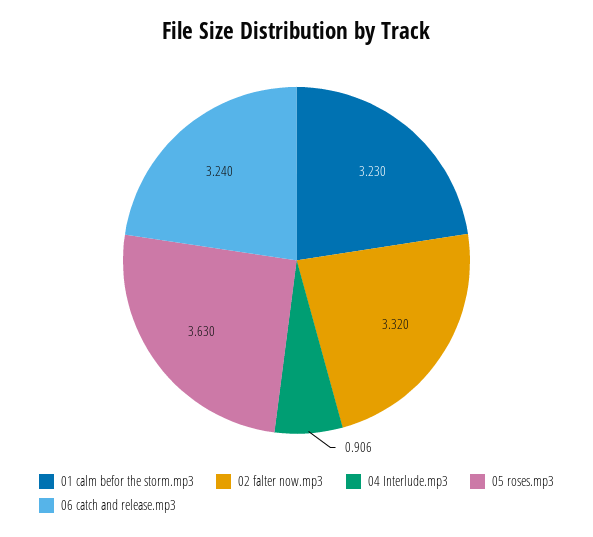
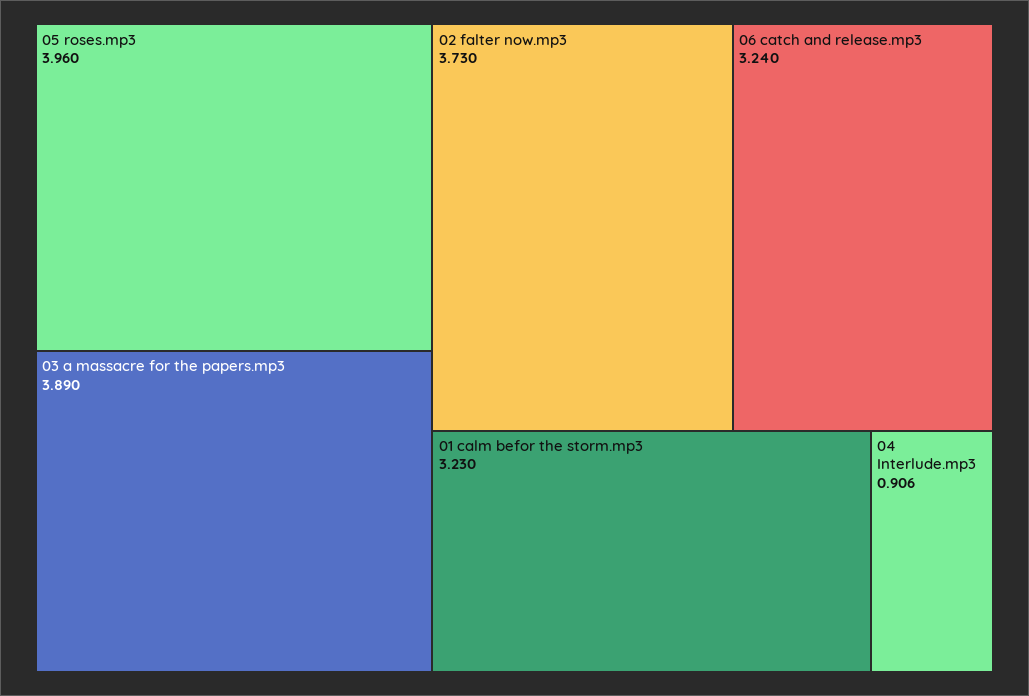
  {
    "01 calm befor the storm.mp3": 3.23,
-   "02 falter now.mp3": 3.32,
+   "02 falter now.mp3": 3.73,
    "04 Interlude.mp3": 0.906,
-   "05 roses.mp3": 3.63,
+   "05 roses.mp3": 3.96,
-   "06 catch and release.mp3": 3.24
+   "06 catch and release.mp3": 3.24,
+   "03 a massacre for the papers.mp3": 3.89
  }

